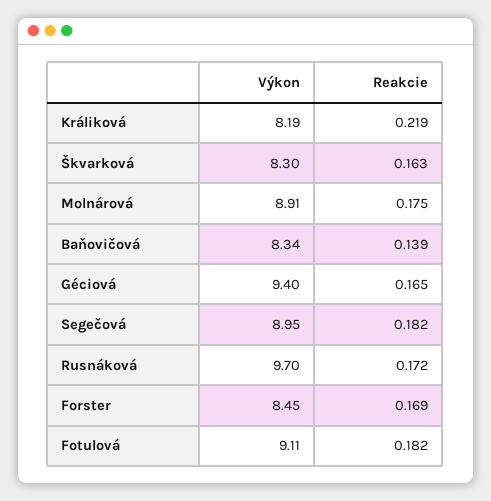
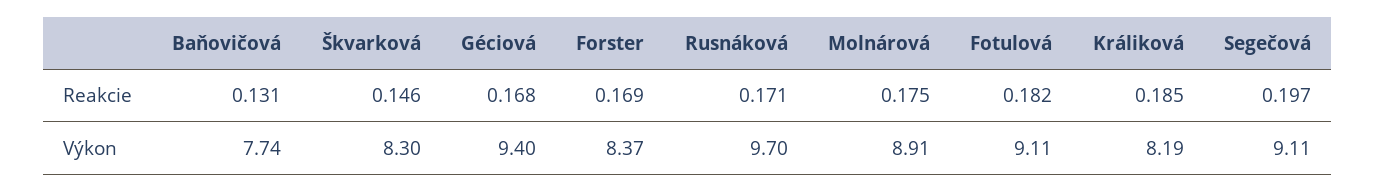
  {
    "Výkon": {
      "Králiková": 8.19,
      "Škvarková": 8.3,
      "Molnárová": 8.91,
-     "Baňovičová": 8.34,
+     "Baňovičová": 7.74,
      "Géciová": 9.4,
-     "Segečová": 8.95,
+     "Segečová": 9.11,
      "Rusnáková": 9.7,
-     "Forster": 8.45,
+     "Forster": 8.37,
      "Fotulová": 9.11
    },
    "Reakcie": {
-     "Králiková": 0.219,
+     "Králiková": 0.185,
-     "Škvarková": 0.163,
+     "Škvarková": 0.146,
      "Molnárová": 0.175,
-     "Baňovičová": 0.139,
+     "Baňovičová": 0.131,
-     "Géciová": 0.165,
+     "Géciová": 0.168,
-     "Segečová": 0.182,
+     "Segečová": 0.197,
-     "Rusnáková": 0.172,
+     "Rusnáková": 0.171,
      "Forster": 0.169,
      "Fotulová": 0.182
    }
  }

